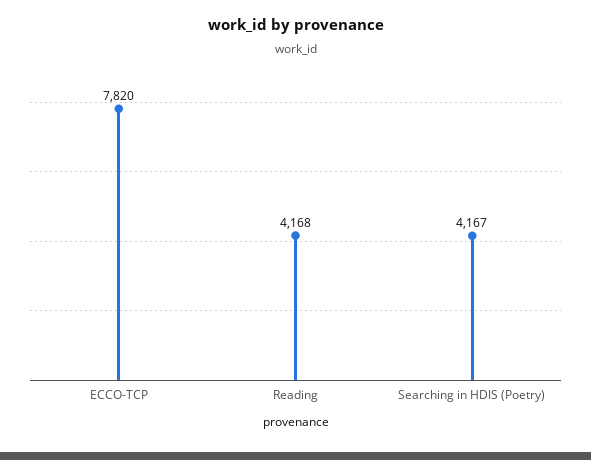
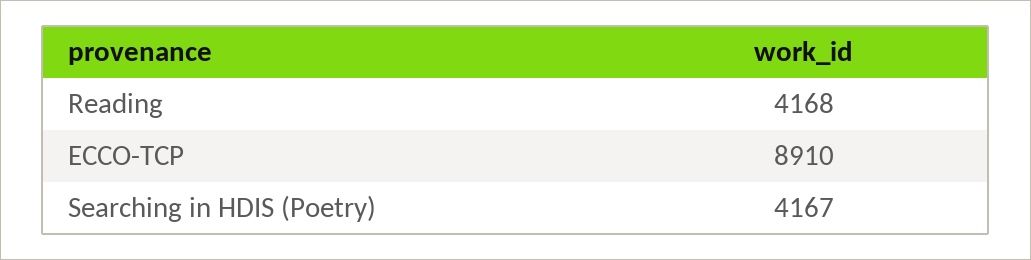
  {
-   "ECCO-TCP": 7820,
+   "ECCO-TCP": 8910,
    "Reading": 4168,
    "Searching in HDIS (Poetry)": 4167
  }

